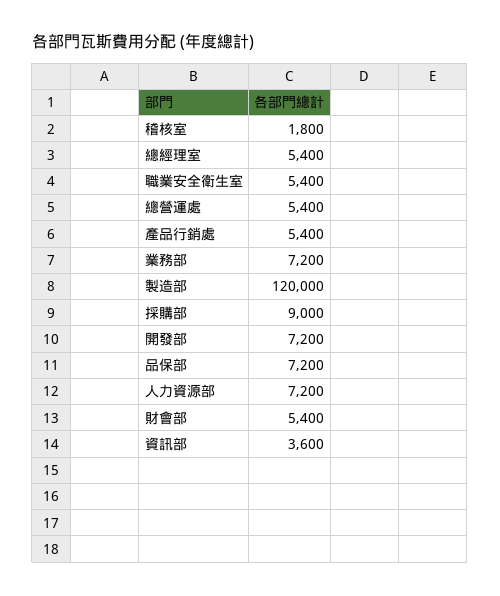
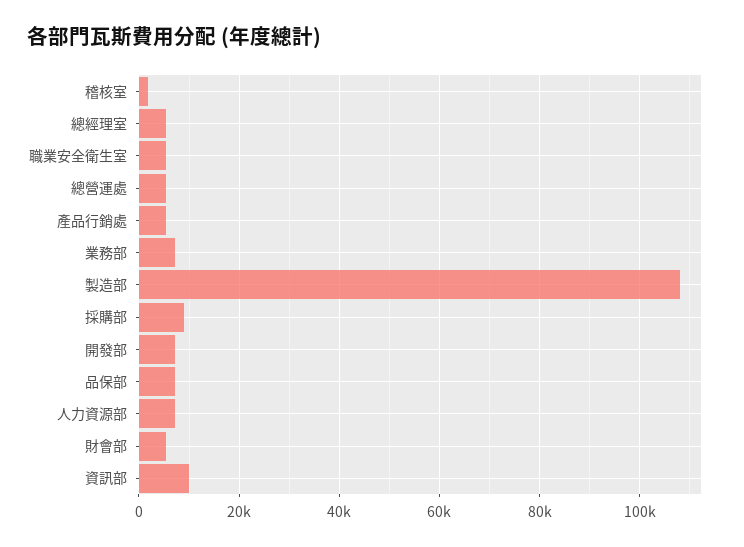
  {
    "稽核室": 1800,
    "總經理室": 5400,
    "職業安全衛生室": 5400,
    "總營運處": 5400,
    "產品行銷處": 5400,
    "業務部": 7200,
-   "製造部": 120000,
+   "製造部": 108000,
    "採購部": 9000,
    "開發部": 7200,
    "品保部": 7200,
    "人力資源部": 7200,
    "財會部": 5400,
-   "資訊部": 3600
+   "資訊部": 10000
  }

